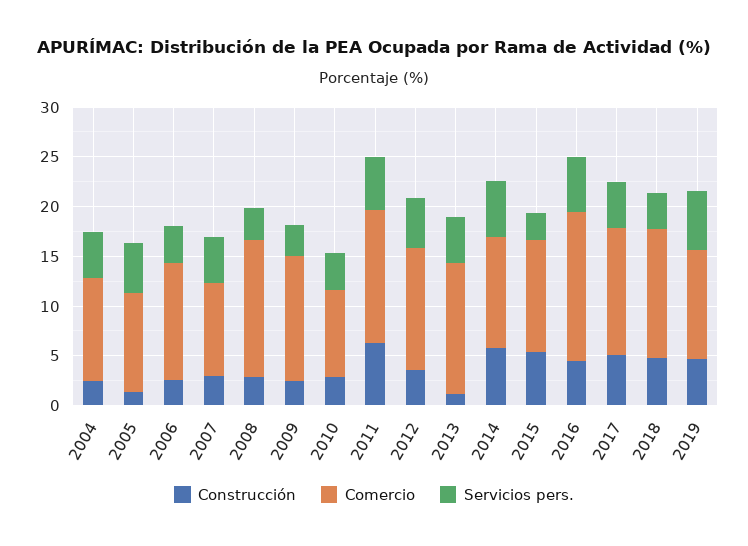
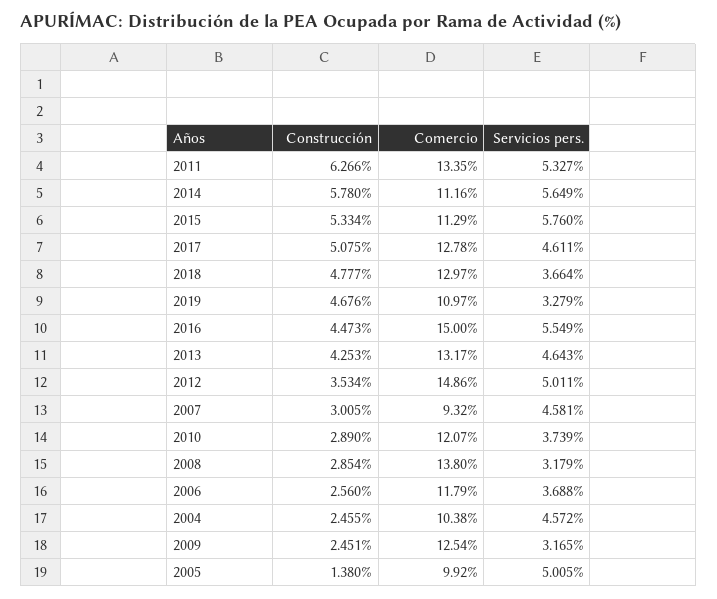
  {
    "Construcción": {
      "2004": 2.455,
      "2005": 1.38,
      "2006": 2.56,
      "2007": 3.005,
      "2008": 2.854,
      "2009": 2.451,
      "2010": 2.89,
      "2011": 6.266,
      "2012": 3.534,
-     "2013": 1,
+     "2013": 4.253,
      "2014": 5.78,
      "2015": 5.334,
      "2016": 4.473,
      "2017": 5.075,
      "2018": 4.777,
      "2019": 4.676
    },
    "Comercio": {
      "2004": 10.38,
      "2005": 9.92,
      "2006": 11.79,
      "2007": 9.32,
      "2008": 13.8,
      "2009": 12.54,
-     "2010": 9,
+     "2010": 12.07,
      "2011": 13.35,
-     "2012": 12,
+     "2012": 14.86,
      "2013": 13.17,
      "2014": 11.16,
      "2015": 11.29,
      "2016": 15,
      "2017": 12.78,
      "2018": 12.97,
      "2019": 10.97
    },
    "Servicios pers.": {
      "2004": 4.572,
      "2005": 5.005,
      "2006": 3.688,
      "2007": 4.581,
      "2008": 3.179,
      "2009": 3.165,
      "2010": 3.739,
      "2011": 5.327,
      "2012": 5.011,
      "2013": 4.643,
      "2014": 5.649,
-     "2015": 3,
+     "2015": 5.76,
      "2016": 5.549,
      "2017": 4.611,
      "2018": 3.664,
-     "2019": 6
+     "2019": 3.279
    }
  }

